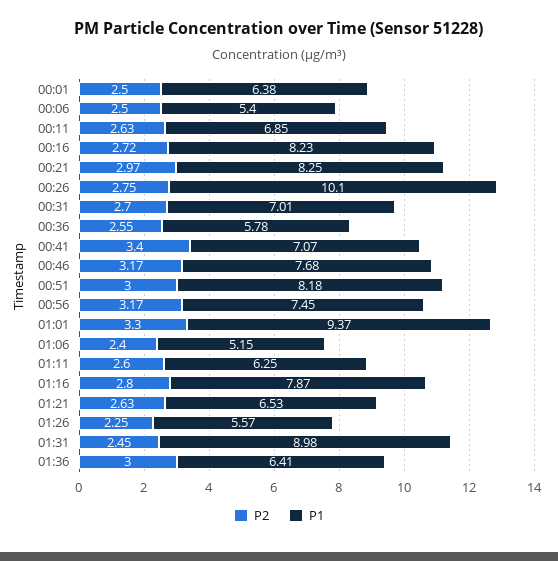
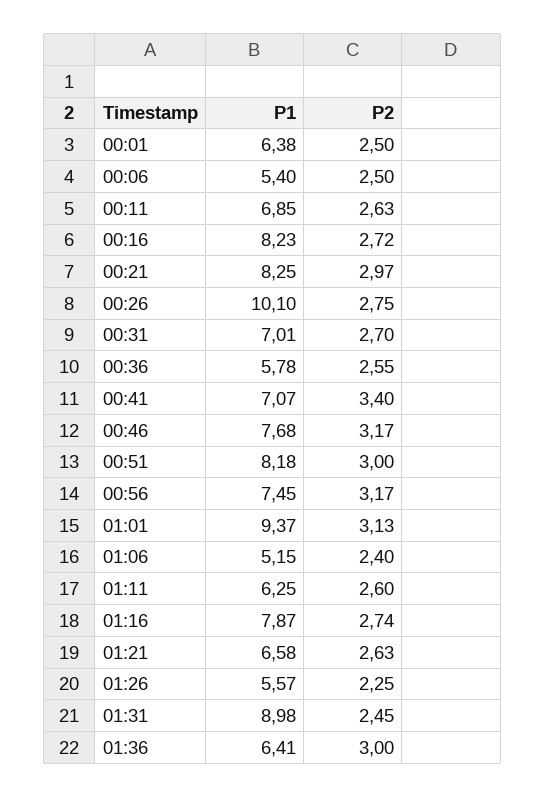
  {
    "P2": {
      "00:01": 2.5,
      "00:06": 2.5,
      "00:11": 2.63,
      "00:16": 2.72,
      "00:21": 2.97,
      "00:26": 2.75,
      "00:31": 2.7,
      "00:36": 2.55,
      "00:41": 3.4,
      "00:46": 3.17,
      "00:51": 3,
      "00:56": 3.17,
-     "01:01": 3.3,
+     "01:01": 3.13,
      "01:06": 2.4,
      "01:11": 2.6,
-     "01:16": 2.8,
+     "01:16": 2.74,
      "01:21": 2.63,
      "01:26": 2.25,
      "01:31": 2.45,
      "01:36": 3
    },
    "P1": {
      "00:01": 6.38,
      "00:06": 5.4,
      "00:11": 6.85,
      "00:16": 8.23,
      "00:21": 8.25,
      "00:26": 10.1,
      "00:31": 7.01,
      "00:36": 5.78,
      "00:41": 7.07,
      "00:46": 7.68,
      "00:51": 8.18,
      "00:56": 7.45,
      "01:01": 9.37,
      "01:06": 5.15,
      "01:11": 6.25,
      "01:16": 7.87,
-     "01:21": 6.53,
+     "01:21": 6.58,
      "01:26": 5.57,
      "01:31": 8.98,
      "01:36": 6.41
    }
  }

